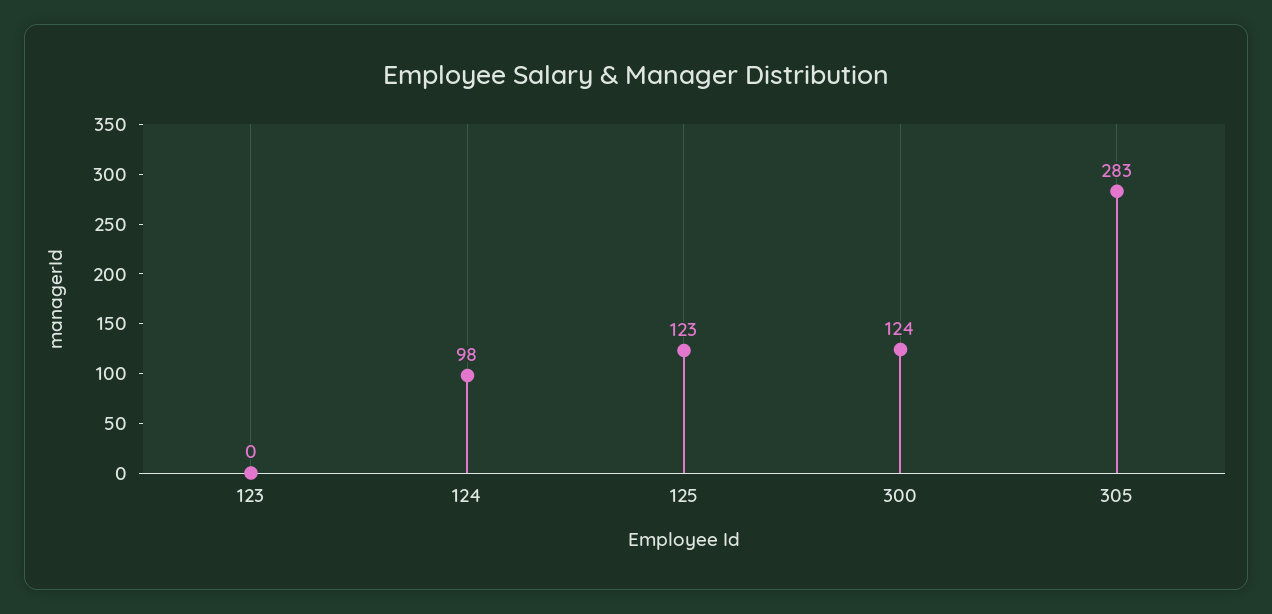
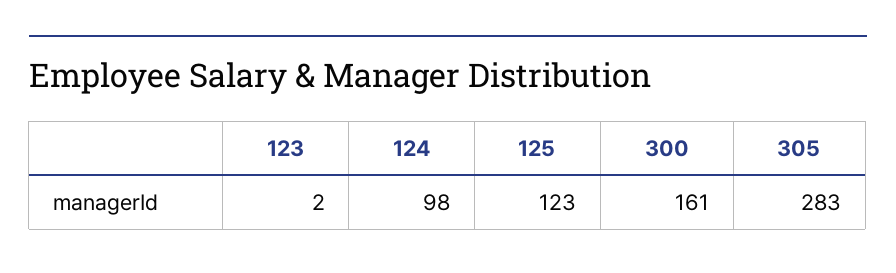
  {
-   "123": 0,
+   "123": 2,
    "124": 98,
    "125": 123,
-   "300": 124,
+   "300": 161,
    "305": 283
  }

